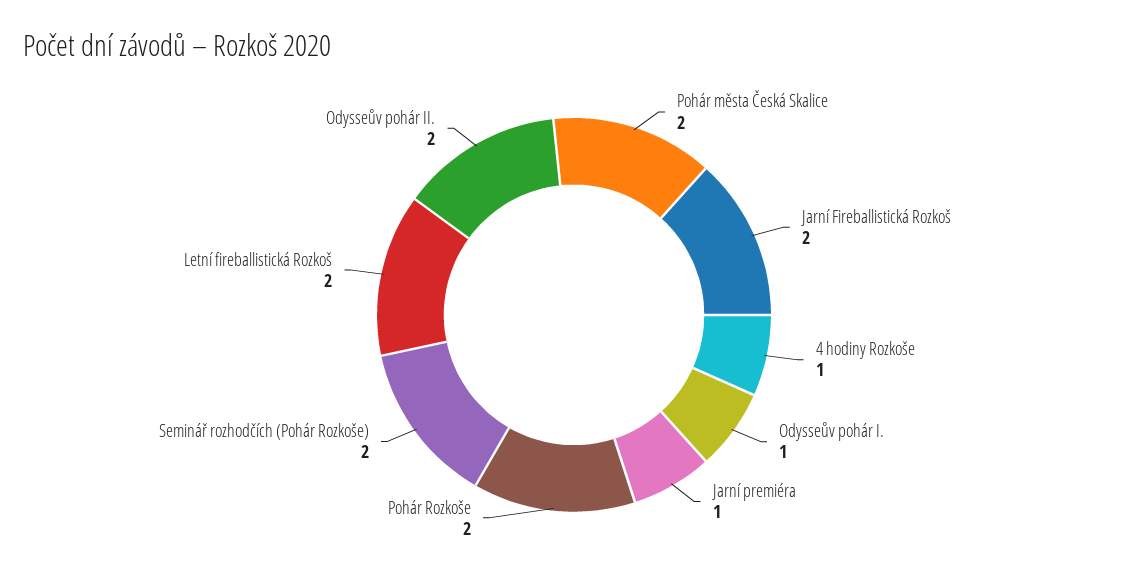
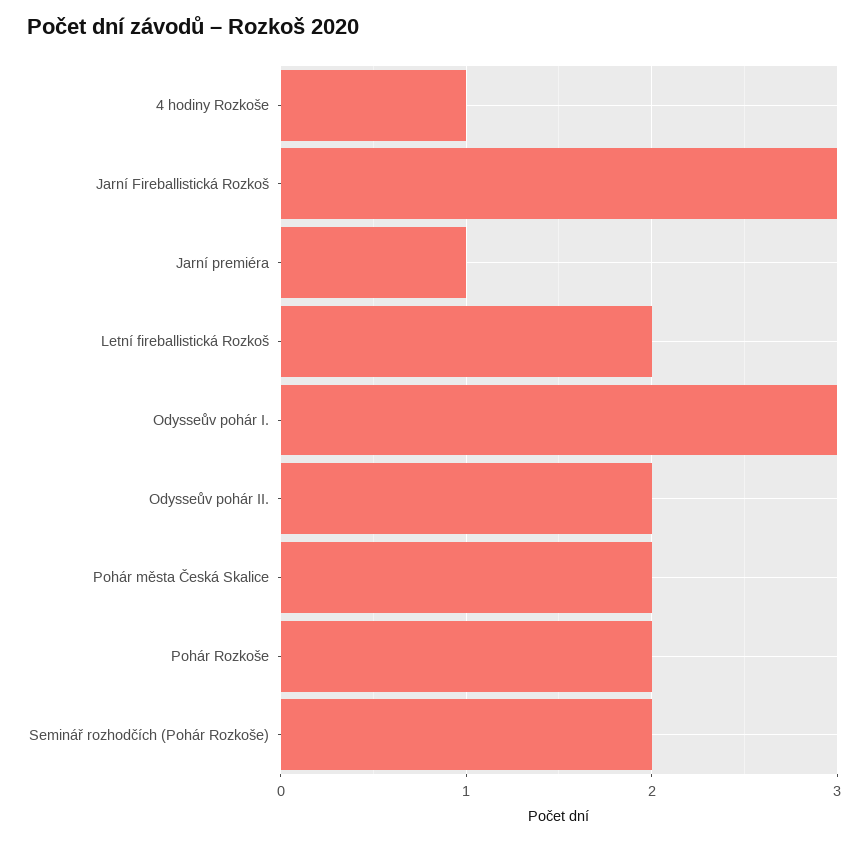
  {
    "Pohár města Česká Skalice": 2,
-   "Jarní Fireballistická Rozkoš": 2,
+   "Jarní Fireballistická Rozkoš": 3,
    "4 hodiny Rozkoše": 1,
-   "Odysseův pohár I.": 1,
+   "Odysseův pohár I.": 3,
    "Jarní premiéra": 1,
    "Pohár Rozkoše": 2,
    "Seminář rozhodčích (Pohár Rozkoše)": 2,
    "Letní fireballistická Rozkoš": 2,
    "Odysseův pohár II.": 2
  }

